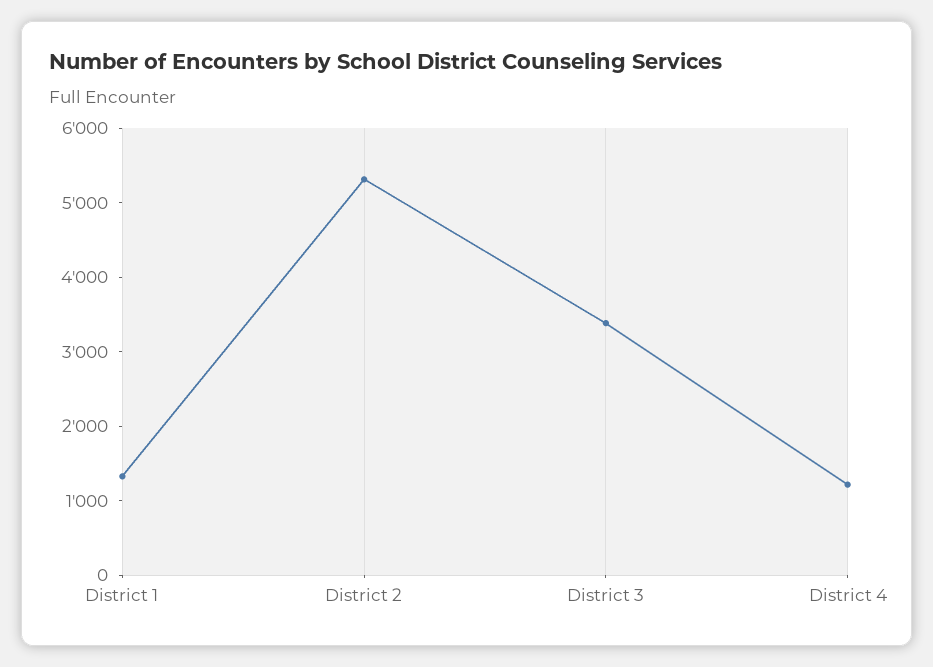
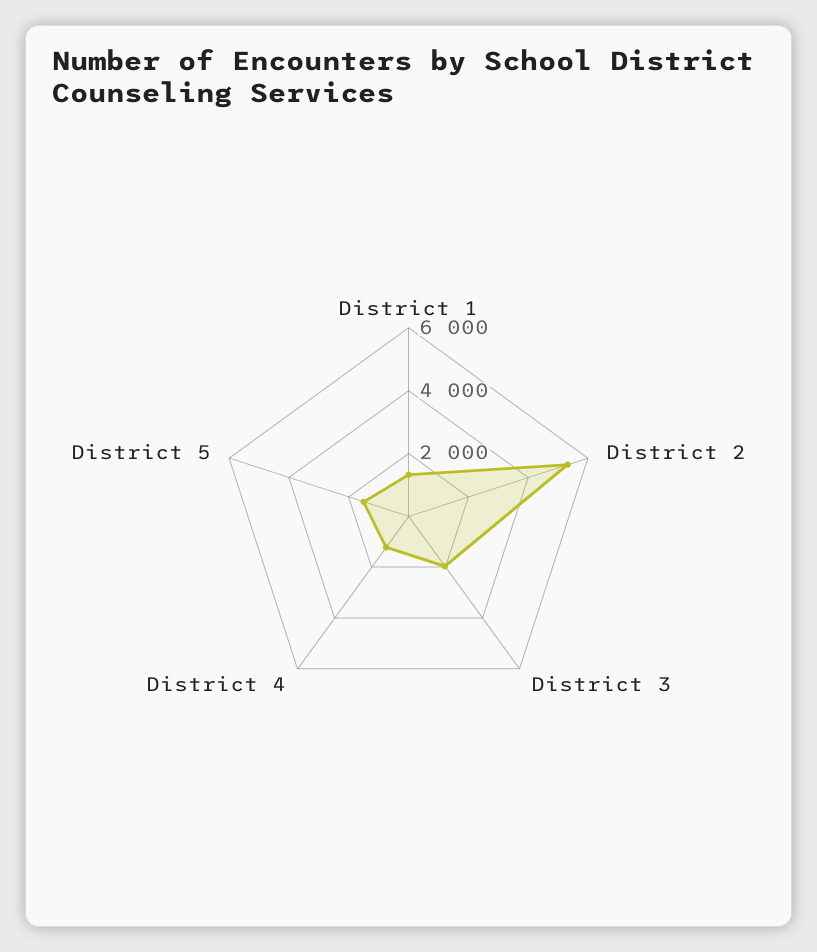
  {
    "District 1": 1400,
    "District 2": 5400,
-   "District 3": 3400,
+   "District 3": 2000,
-   "District 4": 1200
+   "District 4": 1200,
+   "District 5": 1500
  }

